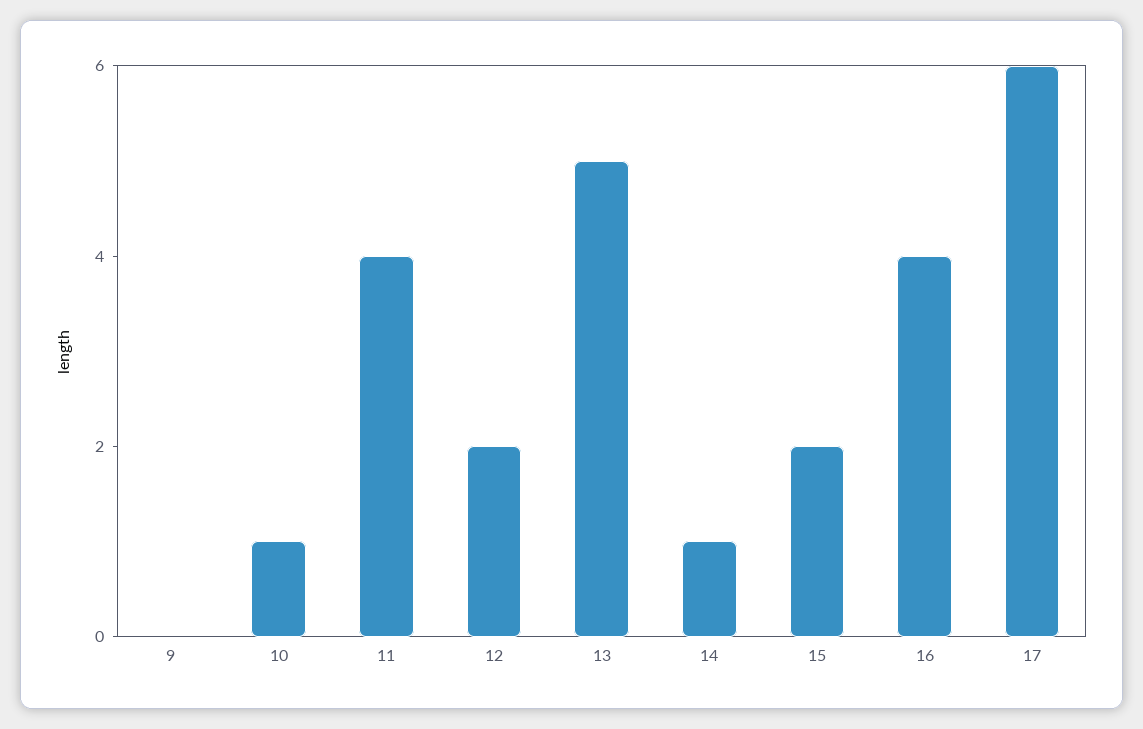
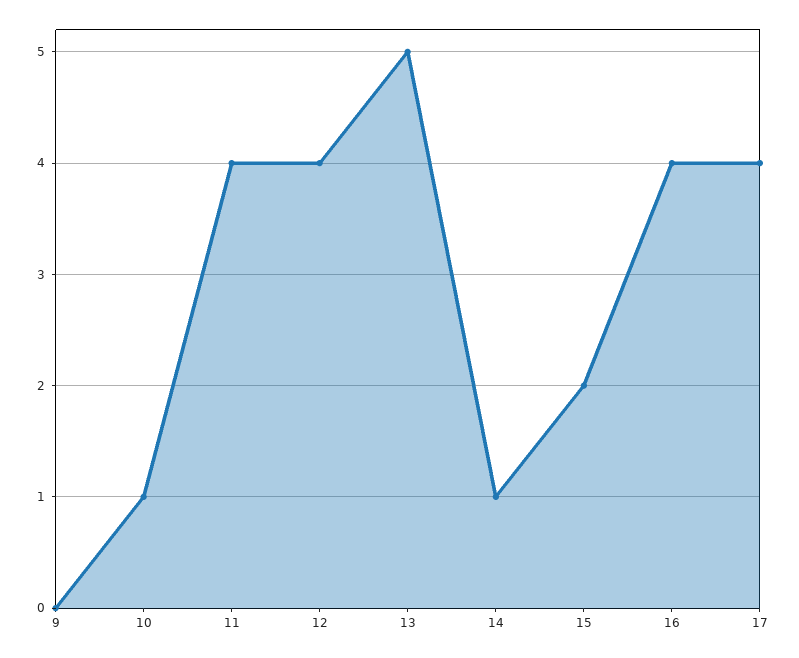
  {
    "9": 0,
    "10": 1,
    "11": 4,
-   "12": 2,
+   "12": 4,
    "13": 5,
    "14": 1,
    "15": 2,
    "16": 4,
-   "17": 6
+   "17": 4
  }

